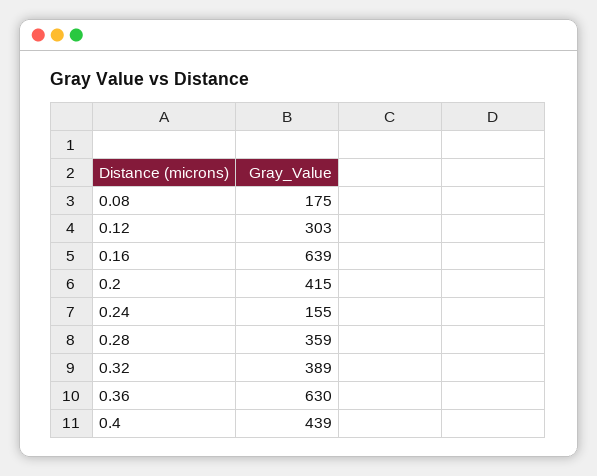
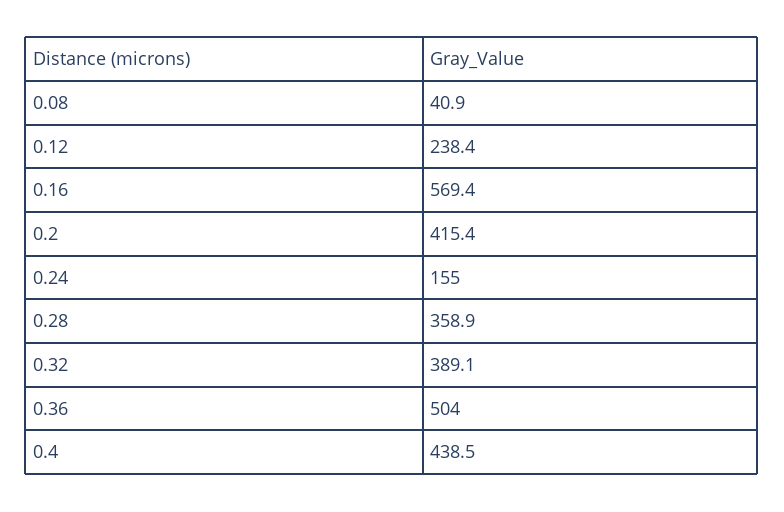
  {
-   "0.08": 175,
+   "0.08": 40.9,
-   "0.12": 303,
+   "0.12": 238.4,
-   "0.16": 639,
+   "0.16": 569.4,
    "0.2": 415.4,
    "0.24": 155,
    "0.28": 358.9,
    "0.32": 389.1,
-   "0.36": 630,
+   "0.36": 504,
    "0.4": 438.5
  }

